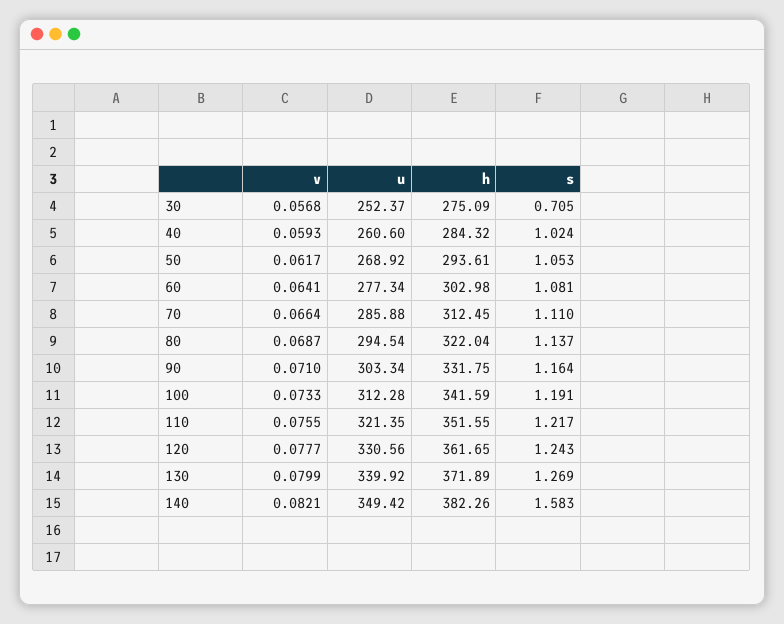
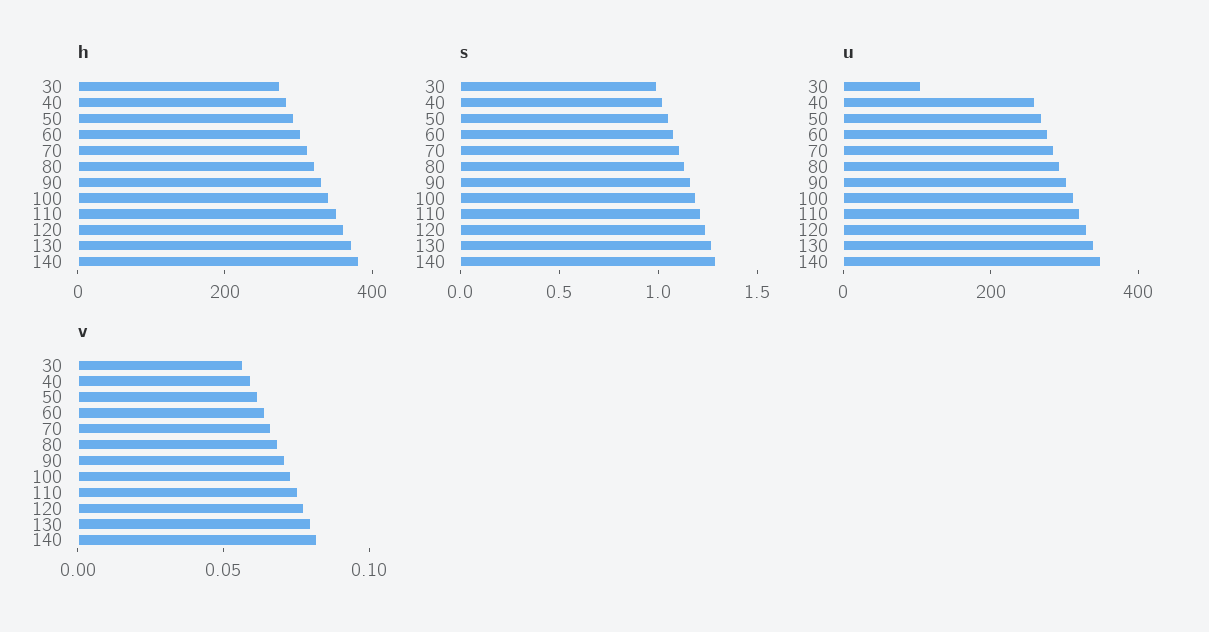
  {
    "v": {
      "30": 0.0568,
      "40": 0.0593,
      "50": 0.0617,
      "60": 0.0641,
      "70": 0.0664,
      "80": 0.0687,
      "90": 0.071,
      "100": 0.0733,
      "110": 0.0755,
      "120": 0.0777,
      "130": 0.0799,
      "140": 0.0821
    },
    "u": {
-     "30": 252.37,
+     "30": 100,
      "40": 260.6,
      "50": 268.92,
      "60": 277.34,
      "70": 285.88,
      "80": 294.54,
      "90": 303.34,
      "100": 312.28,
      "110": 321.35,
      "120": 330.56,
      "130": 339.92,
      "140": 349.42
    },
    "h": {
      "30": 275.09,
      "40": 284.32,
      "50": 293.61,
      "60": 302.98,
      "70": 312.45,
      "80": 322.04,
      "90": 331.75,
      "100": 341.59,
      "110": 351.55,
      "120": 361.65,
      "130": 371.89,
      "140": 382.26
    },
    "s": {
-     "30": 0.705,
+     "30": 1,
      "40": 1.024,
      "50": 1.053,
      "60": 1.081,
      "70": 1.11,
      "80": 1.137,
      "90": 1.164,
      "100": 1.191,
      "110": 1.217,
      "120": 1.243,
      "130": 1.269,
-     "140": 1.583
+     "140": 1.3
    }
  }

